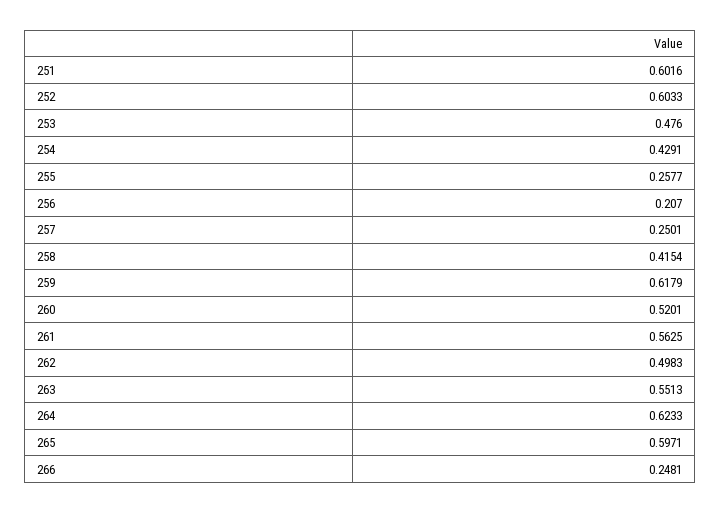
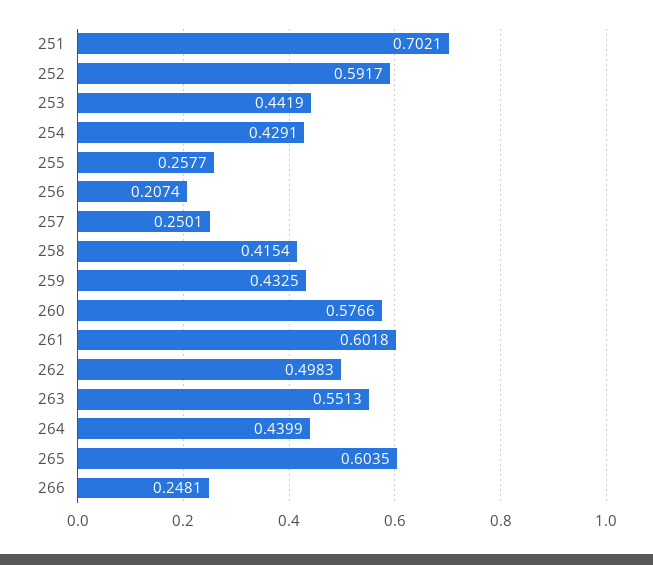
  {
-   "251": 0.6016,
+   "251": 0.7021,
-   "252": 0.6033,
+   "252": 0.5917,
-   "253": 0.476,
+   "253": 0.4419,
    "254": 0.4291,
    "255": 0.2577,
-   "256": 0.207,
+   "256": 0.2074,
    "257": 0.2501,
    "258": 0.4154,
-   "259": 0.6179,
+   "259": 0.4325,
-   "260": 0.5201,
+   "260": 0.5766,
-   "261": 0.5625,
+   "261": 0.6018,
    "262": 0.4983,
    "263": 0.5513,
-   "264": 0.6233,
+   "264": 0.4399,
-   "265": 0.5971,
+   "265": 0.6035,
    "266": 0.2481
  }

